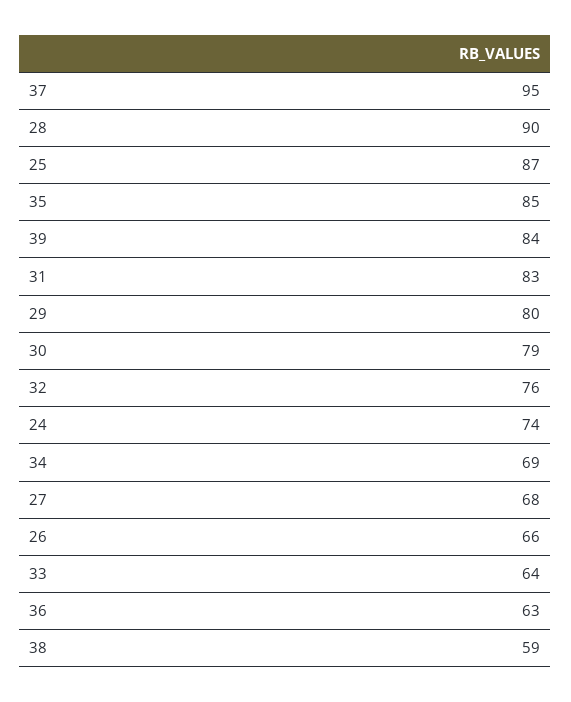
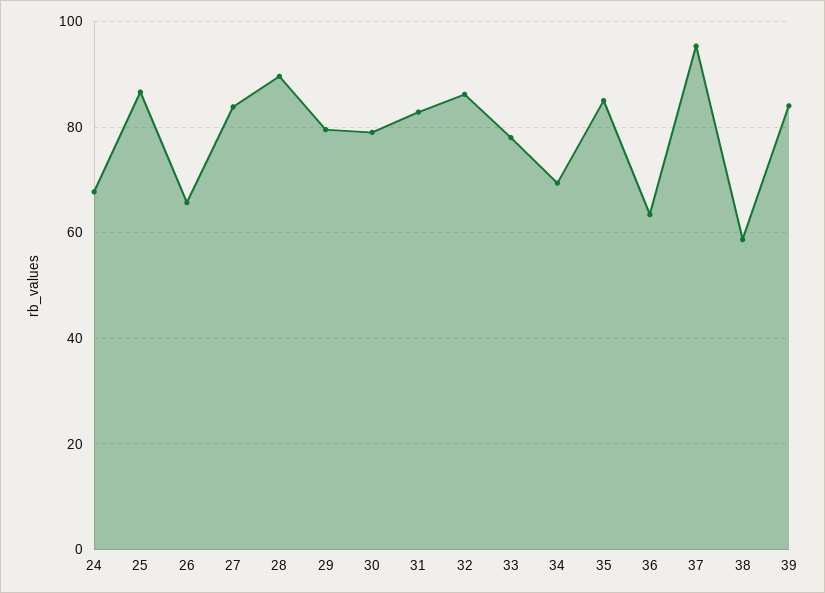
  {
    "37": 95,
    "28": 90,
    "25": 87,
    "35": 85,
    "39": 84,
    "31": 83,
    "29": 80,
    "30": 79,
-   "32": 76,
+   "32": 86,
-   "24": 74,
+   "24": 68,
    "34": 69,
-   "27": 68,
+   "27": 84,
    "26": 66,
-   "33": 64,
+   "33": 78,
    "36": 63,
    "38": 59
  }

